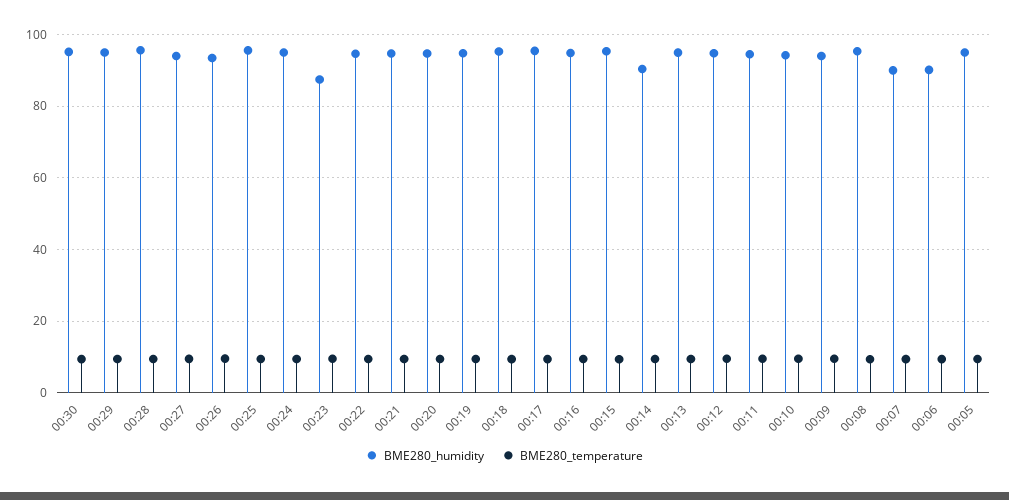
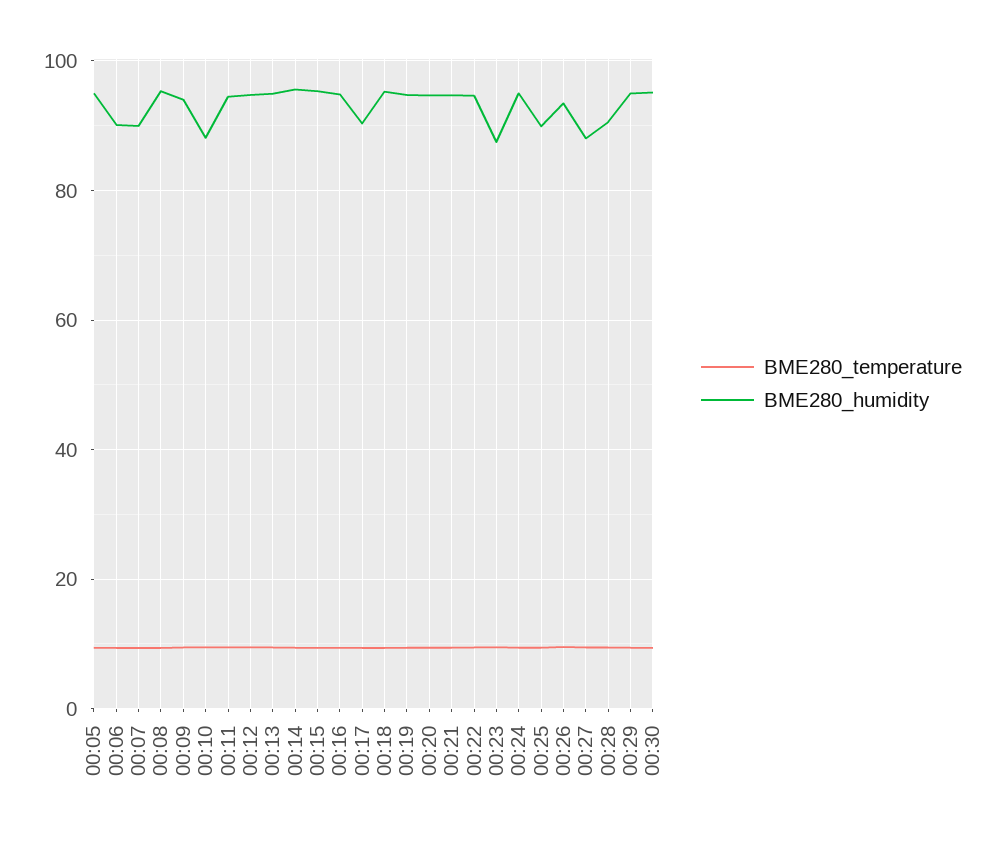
  {
    "BME280_humidity": {
      "00:30": 96,
      "00:29": 96,
-     "00:28": 96,
+     "00:28": 90,
-     "00:27": 94,
+     "00:27": 88,
      "00:26": 94,
-     "00:25": 96,
+     "00:25": 90,
      "00:24": 96,
      "00:23": 88,
      "00:22": 94,
      "00:21": 94,
      "00:20": 94,
      "00:19": 94,
      "00:18": 96,
-     "00:17": 96,
+     "00:17": 90,
      "00:16": 94,
      "00:15": 96,
-     "00:14": 90,
+     "00:14": 96,
      "00:13": 94,
      "00:12": 94,
      "00:11": 94,
-     "00:10": 94,
+     "00:10": 88,
      "00:09": 94,
      "00:08": 96,
      "00:07": 90,
      "00:06": 90,
      "00:05": 96
    },
    "BME280_temperature": {
      "00:30": 10,
      "00:29": 10,
      "00:28": 10,
      "00:27": 10,
      "00:26": 10,
      "00:25": 10,
      "00:24": 10,
      "00:23": 10,
      "00:22": 10,
      "00:21": 10,
      "00:20": 10,
      "00:19": 10,
      "00:18": 10,
      "00:17": 10,
      "00:16": 10,
      "00:15": 10,
      "00:14": 10,
      "00:13": 10,
      "00:12": 10,
      "00:11": 10,
      "00:10": 10,
      "00:09": 10,
      "00:08": 10,
      "00:07": 10,
      "00:06": 10,
      "00:05": 10
    }
  }

